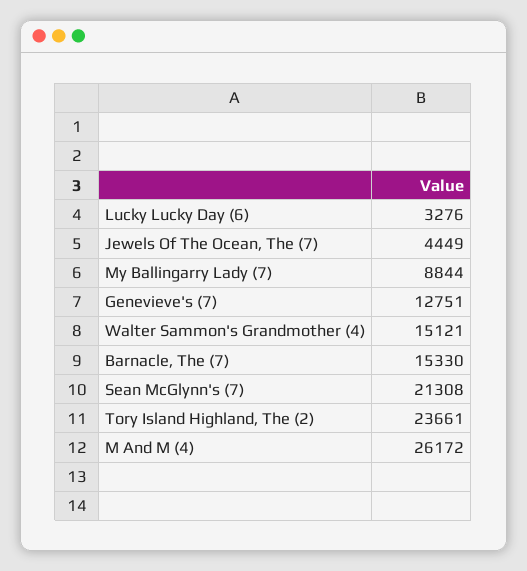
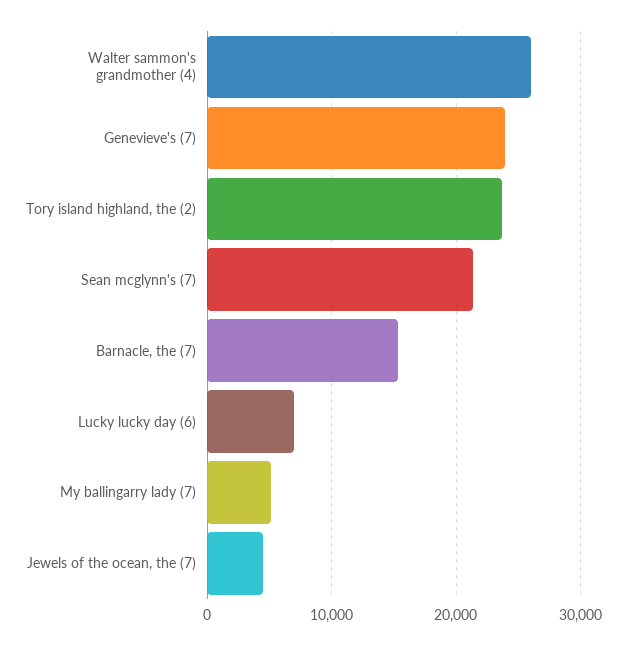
  {
-   "Lucky Lucky Day (6)": 3276,
+   "Lucky Lucky Day (6)": 7000,
    "Jewels Of The Ocean, The (7)": 4449,
-   "My Ballingarry Lady (7)": 8844,
+   "My Ballingarry Lady (7)": 5000,
-   "Genevieve's (7)": 12751,
+   "Genevieve's (7)": 24000,
-   "Walter Sammon's Grandmother (4)": 15121,
+   "Walter Sammon's Grandmother (4)": 26000,
    "Barnacle, The (7)": 15330,
    "Sean McGlynn's (7)": 21308,
-   "Tory Island Highland, The (2)": 23661,
+   "Tory Island Highland, The (2)": 23661
-   "M And M (4)": 26172
  }

